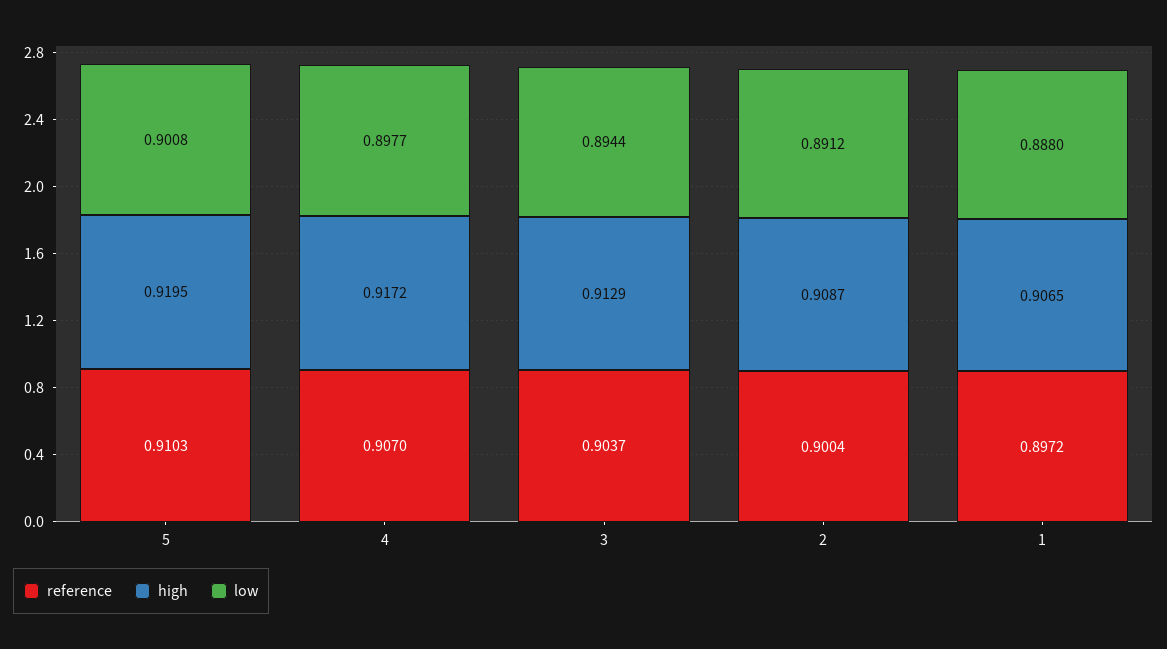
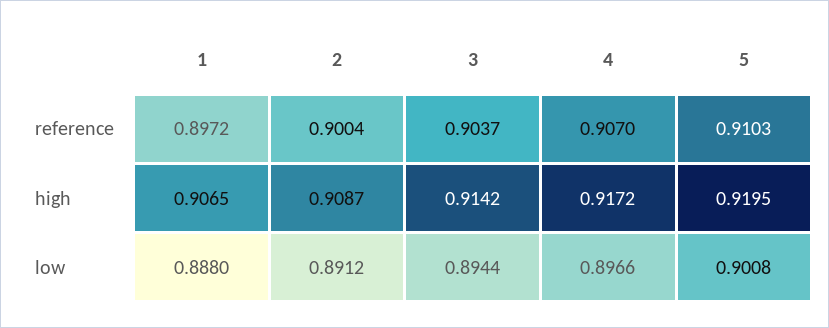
  {
    "reference": {
      "5": 0.9103,
      "4": 0.907,
      "3": 0.9037,
      "2": 0.9004,
      "1": 0.8972
    },
    "high": {
      "5": 0.9195,
      "4": 0.9172,
-     "3": 0.9129,
+     "3": 0.9142,
      "2": 0.9087,
      "1": 0.9065
    },
    "low": {
      "5": 0.9008,
-     "4": 0.8977,
+     "4": 0.8966,
      "3": 0.8944,
      "2": 0.8912,
      "1": 0.888
    }
  }

